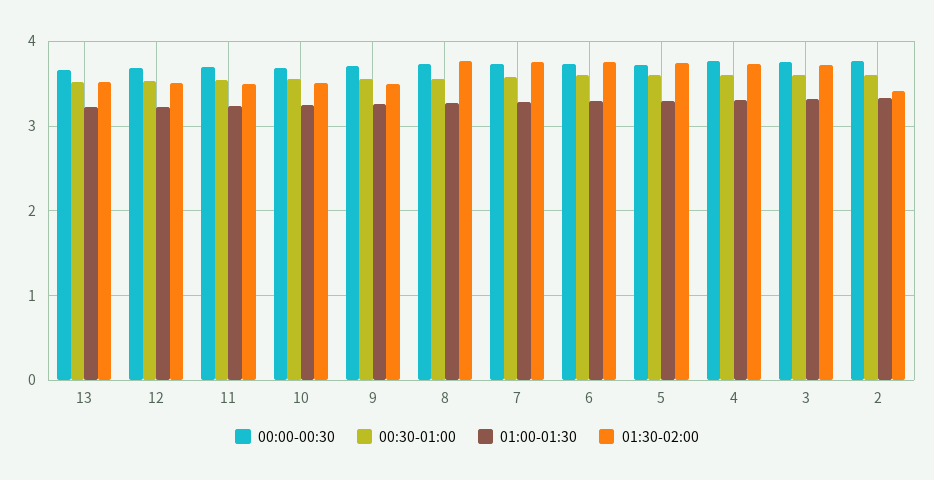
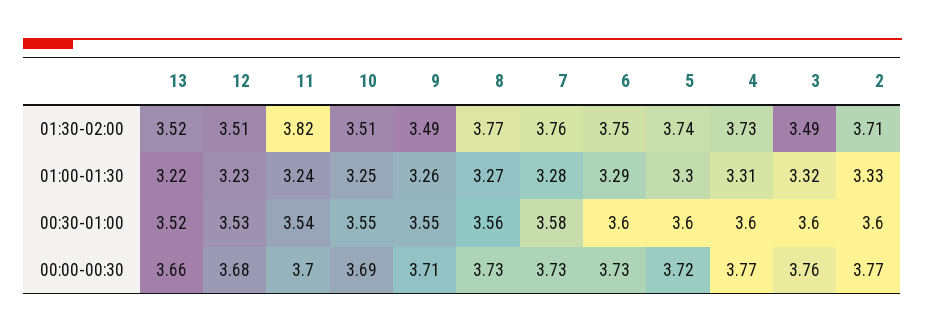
  {
    "00:00-00:30": {
      "13": 3.66,
      "12": 3.68,
      "11": 3.7,
      "10": 3.69,
      "9": 3.71,
      "8": 3.73,
      "7": 3.73,
      "6": 3.73,
      "5": 3.72,
      "4": 3.77,
      "3": 3.76,
      "2": 3.77
    },
    "00:30-01:00": {
      "13": 3.52,
      "12": 3.53,
      "11": 3.54,
      "10": 3.55,
      "9": 3.55,
      "8": 3.56,
      "7": 3.58,
      "6": 3.6,
      "5": 3.6,
      "4": 3.6,
      "3": 3.6,
      "2": 3.6
    },
    "01:00-01:30": {
      "13": 3.22,
      "12": 3.23,
      "11": 3.24,
      "10": 3.25,
      "9": 3.26,
      "8": 3.27,
      "7": 3.28,
      "6": 3.29,
      "5": 3.3,
      "4": 3.31,
      "3": 3.32,
      "2": 3.33
    },
    "01:30-02:00": {
      "13": 3.52,
      "12": 3.51,
-     "11": 3.5,
+     "11": 3.82,
      "10": 3.51,
      "9": 3.49,
      "8": 3.77,
      "7": 3.76,
      "6": 3.75,
      "5": 3.74,
      "4": 3.73,
-     "3": 3.7,
+     "3": 3.49,
-     "2": 3.4
+     "2": 3.71
    }
  }

